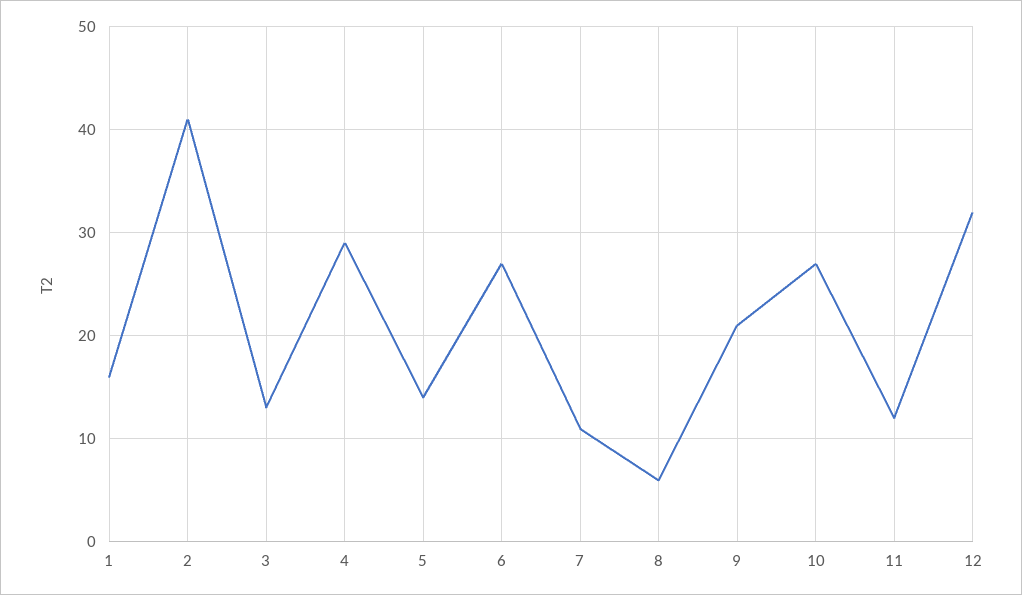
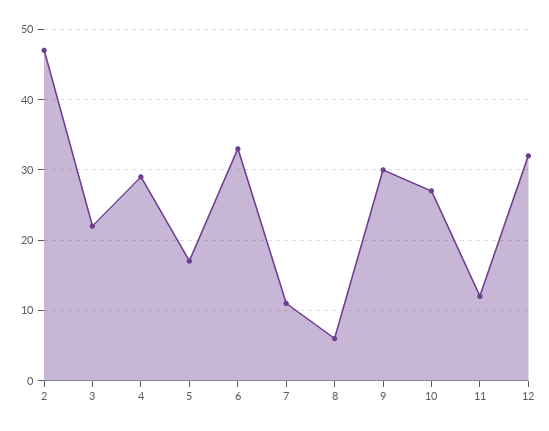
  {
-   "1": 16,
-   "2": 41,
+   "2": 47,
-   "3": 13,
+   "3": 22,
    "4": 29,
-   "5": 14,
+   "5": 17,
-   "6": 27,
+   "6": 33,
    "7": 11,
    "8": 6,
-   "9": 21,
+   "9": 30,
    "10": 27,
    "11": 12,
    "12": 32
  }

